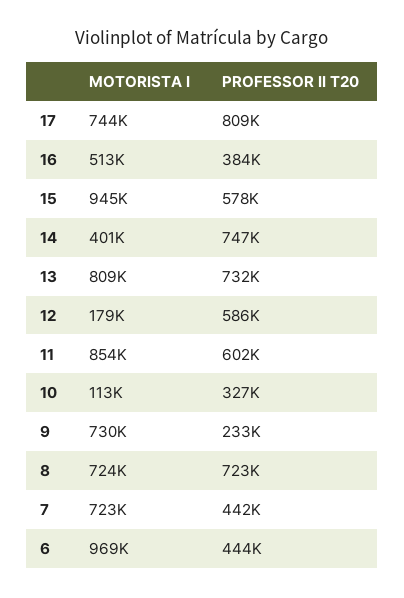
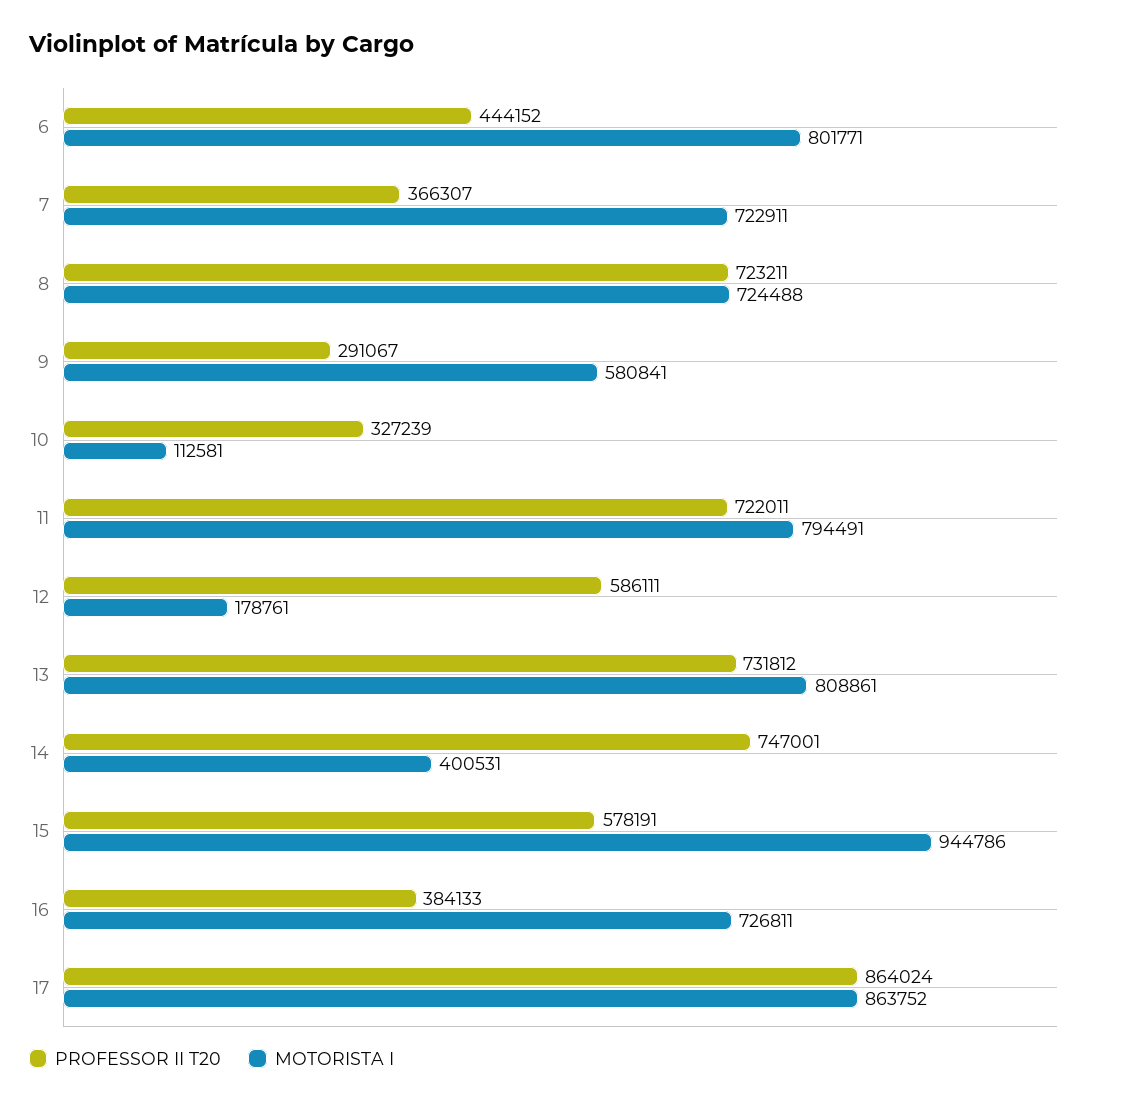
  {
    "MOTORISTA I": {
-     "17": 744000,
+     "17": 863752,
-     "16": 513000,
+     "16": 726811,
      "15": 944786,
      "14": 400531,
      "13": 808861,
      "12": 178761,
-     "11": 854000,
+     "11": 794491,
      "10": 112581,
-     "9": 730000,
+     "9": 580841,
      "8": 724488,
      "7": 722911,
-     "6": 969000
+     "6": 801771
    },
    "PROFESSOR II T20": {
-     "17": 809000,
+     "17": 864024,
      "16": 384133,
      "15": 578191,
      "14": 747001,
      "13": 731812,
      "12": 586111,
-     "11": 602000,
+     "11": 722011,
      "10": 327239,
-     "9": 233000,
+     "9": 291067,
      "8": 723211,
-     "7": 442000,
+     "7": 366307,
      "6": 444152
    }
  }

